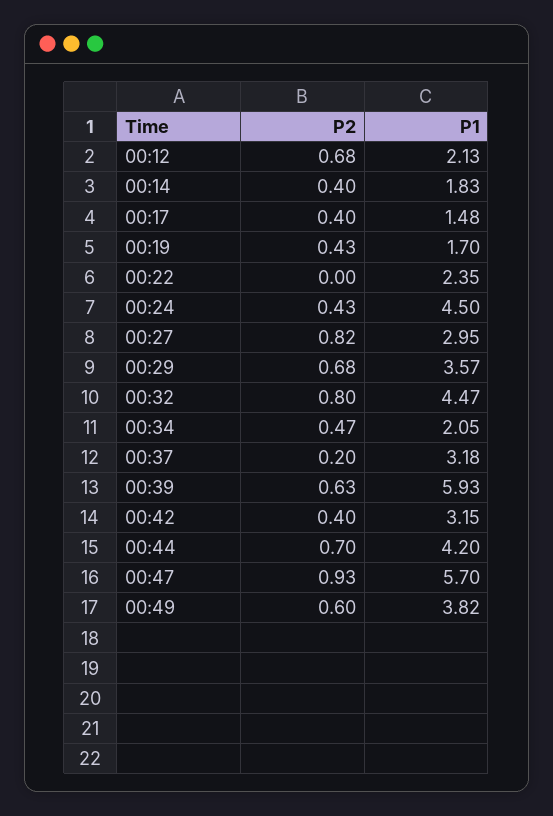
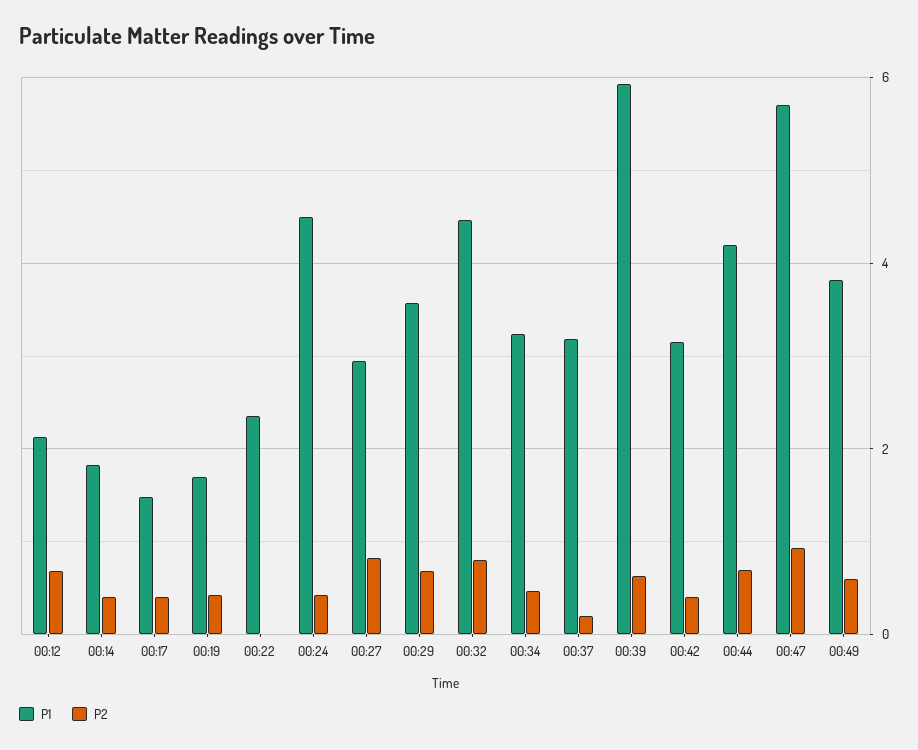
  {
    "P2": {
      "00:12": 0.68,
      "00:14": 0.4,
      "00:17": 0.4,
      "00:19": 0.43,
      "00:22": 0,
      "00:24": 0.43,
      "00:27": 0.82,
      "00:29": 0.68,
      "00:32": 0.8,
      "00:34": 0.47,
      "00:37": 0.2,
      "00:39": 0.63,
      "00:42": 0.4,
      "00:44": 0.7,
      "00:47": 0.93,
      "00:49": 0.6
    },
    "P1": {
      "00:12": 2.13,
      "00:14": 1.83,
      "00:17": 1.48,
      "00:19": 1.7,
      "00:22": 2.35,
      "00:24": 4.5,
      "00:27": 2.95,
      "00:29": 3.57,
      "00:32": 4.47,
-     "00:34": 2.05,
+     "00:34": 3.2,
      "00:37": 3.18,
      "00:39": 5.93,
      "00:42": 3.15,
      "00:44": 4.2,
      "00:47": 5.7,
      "00:49": 3.82
    }
  }

